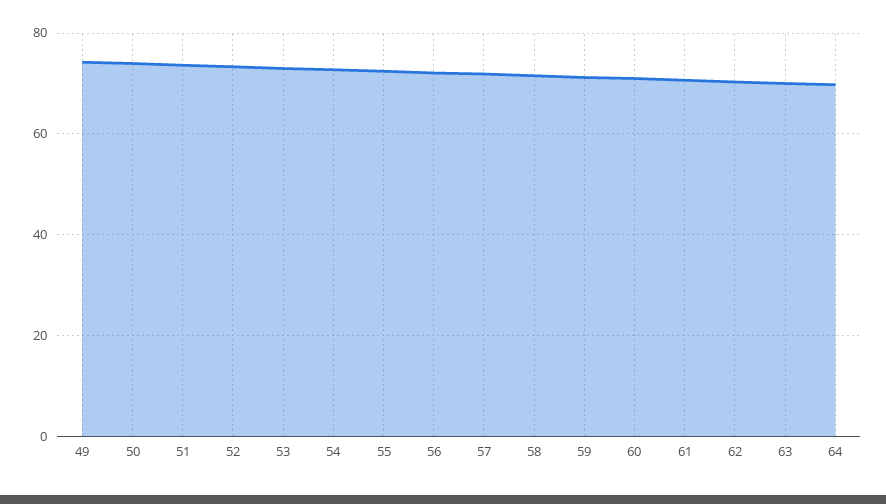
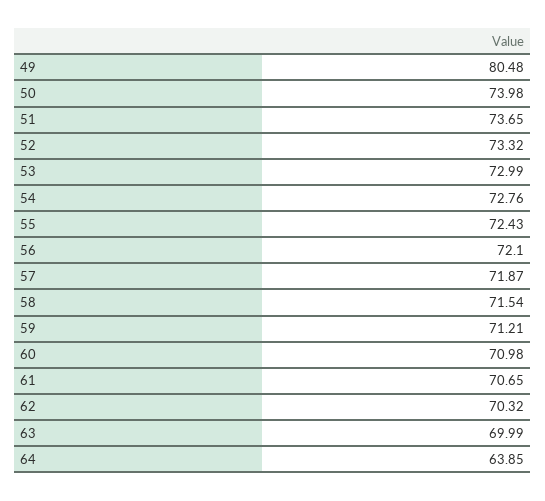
  {
-   "49": 74,
+   "49": 80.48,
    "50": 73.98,
    "51": 73.65,
    "52": 73.32,
    "53": 72.99,
    "54": 72.76,
    "55": 72.43,
    "56": 72.1,
    "57": 71.87,
    "58": 71.54,
    "59": 71.21,
    "60": 70.98,
    "61": 70.65,
    "62": 70.32,
    "63": 69.99,
-   "64": 70
+   "64": 63.85
  }

